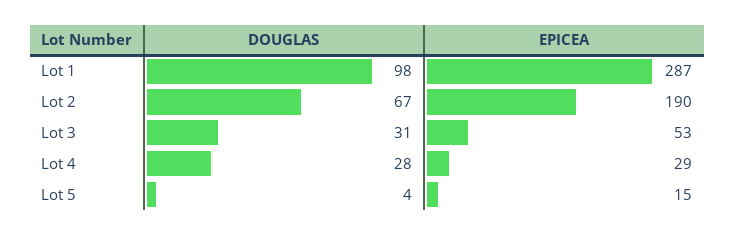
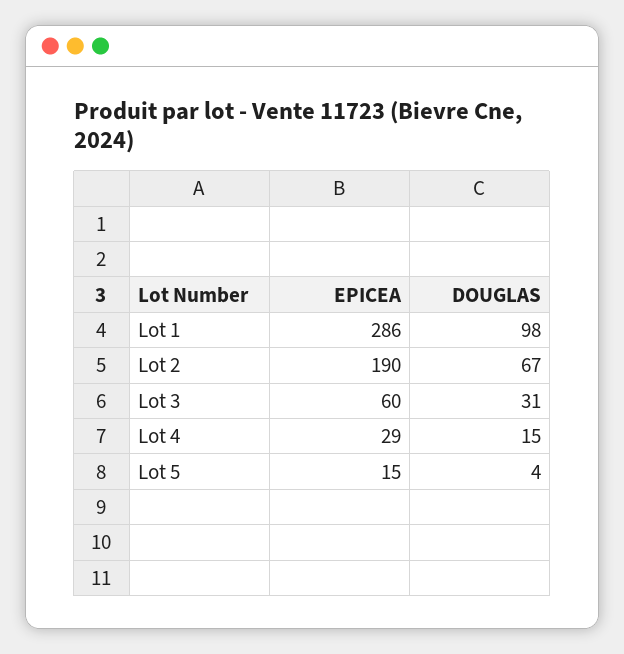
  {
    "DOUGLAS": {
      "Lot 1": 98,
      "Lot 2": 67,
      "Lot 3": 31,
-     "Lot 4": 28,
+     "Lot 4": 15,
      "Lot 5": 4
    },
    "EPICEA": {
-     "Lot 1": 287,
+     "Lot 1": 286,
      "Lot 2": 190,
-     "Lot 3": 53,
+     "Lot 3": 60,
      "Lot 4": 29,
      "Lot 5": 15
    }
  }

